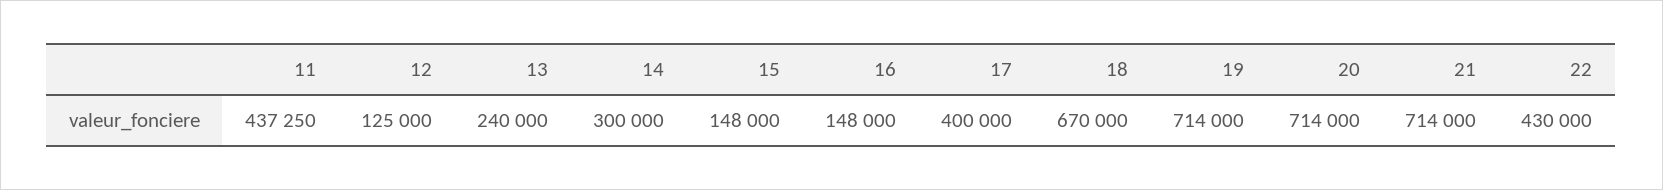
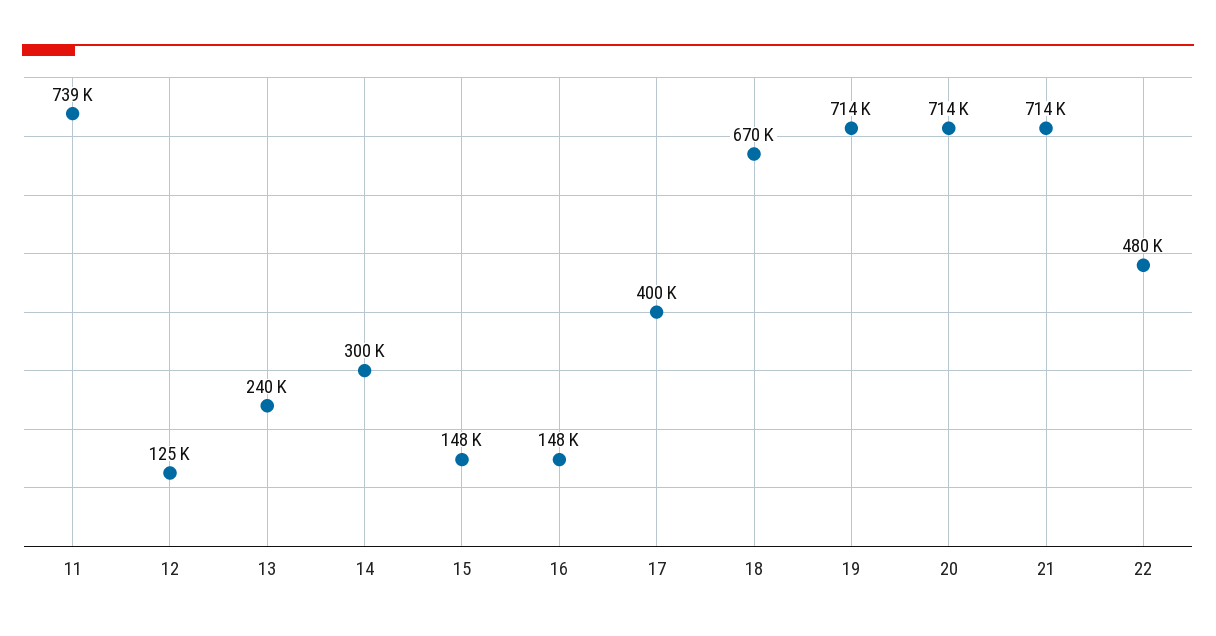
  {
-   "11": 437250,
+   "11": 739000,
    "12": 125000,
    "13": 240000,
    "14": 300000,
    "15": 148000,
    "16": 148000,
    "17": 400000,
    "18": 670000,
    "19": 714000,
    "20": 714000,
    "21": 714000,
-   "22": 430000
+   "22": 480000
  }

